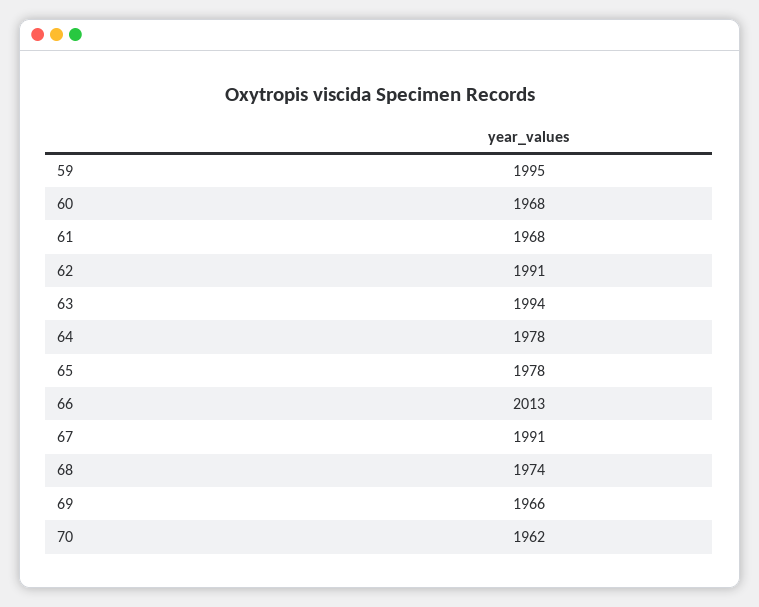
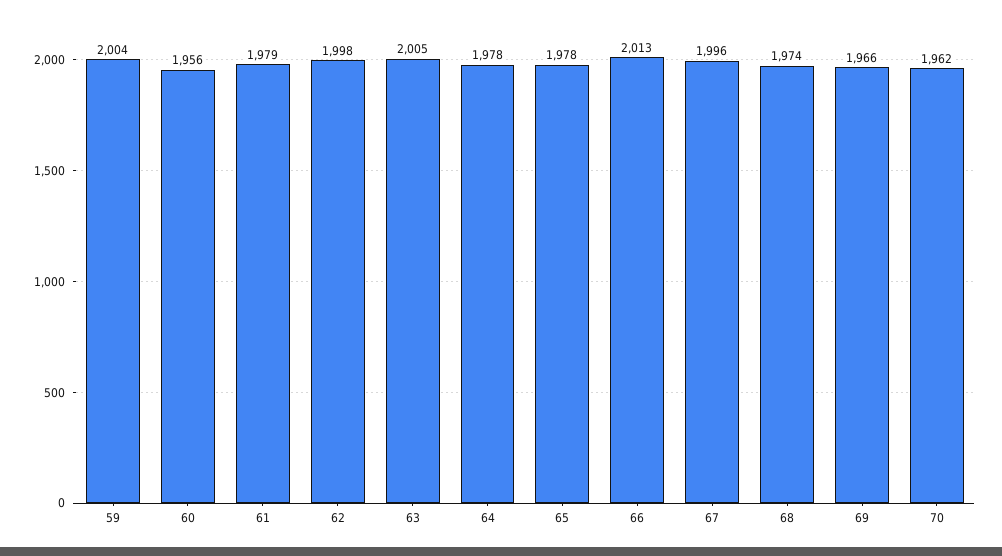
  {
-   "59": 1995,
+   "59": 2004,
-   "60": 1968,
+   "60": 1956,
-   "61": 1968,
+   "61": 1979,
-   "62": 1991,
+   "62": 1998,
-   "63": 1994,
+   "63": 2005,
    "64": 1978,
    "65": 1978,
    "66": 2013,
-   "67": 1991,
+   "67": 1996,
    "68": 1974,
    "69": 1966,
    "70": 1962
  }

